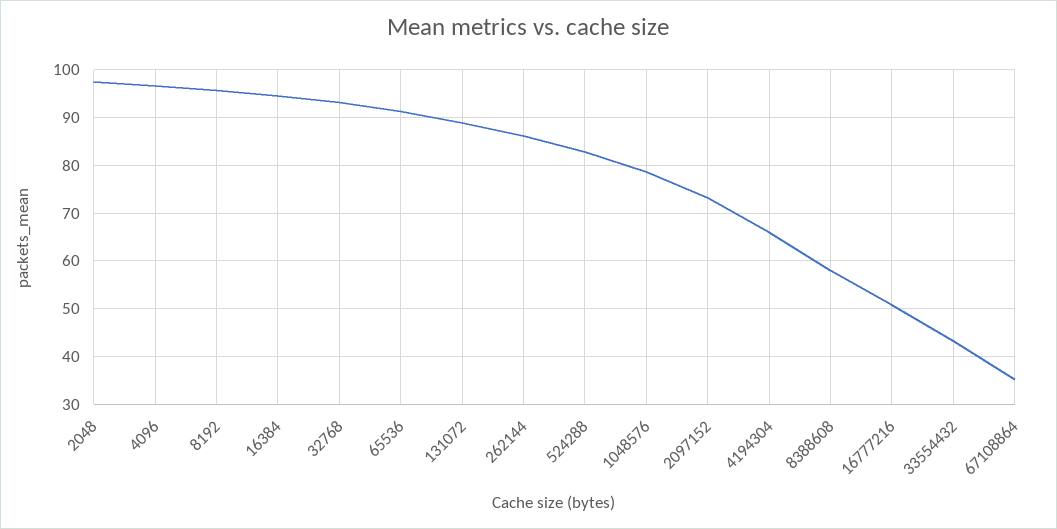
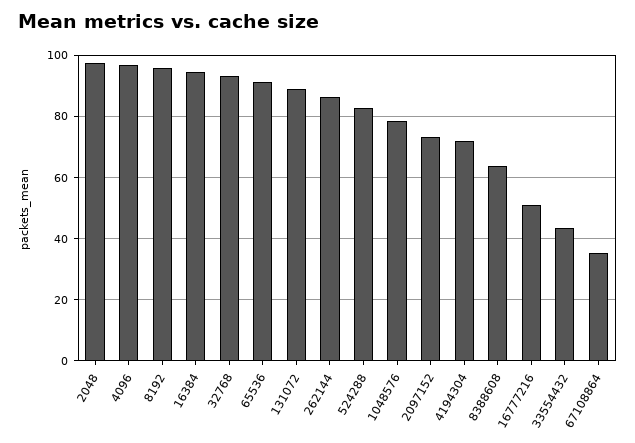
  {
    "2048": 98,
    "4096": 96,
    "8192": 96,
    "16384": 94,
    "32768": 94,
    "65536": 92,
    "131072": 88,
    "262144": 86,
    "524288": 82,
    "1048576": 78,
    "2097152": 74,
-   "4194304": 66,
+   "4194304": 72,
-   "8388608": 58,
+   "8388608": 64,
    "16777216": 50,
    "33554432": 44,
    "67108864": 36
  }

